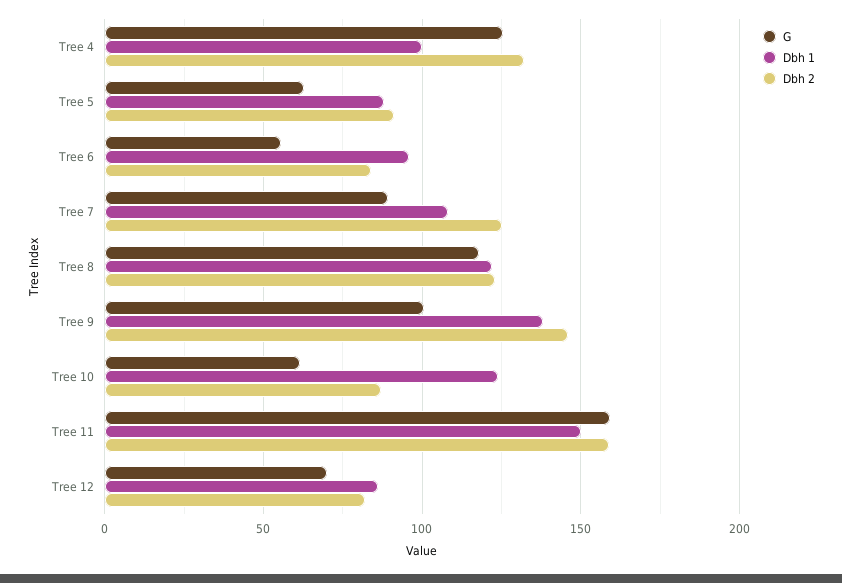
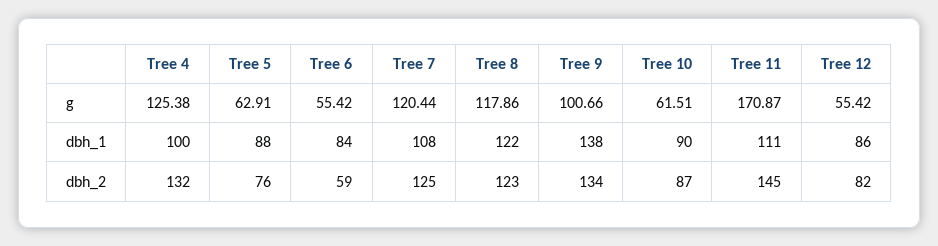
  {
    "G": {
      "Tree 4": 125.38,
      "Tree 5": 62.91,
      "Tree 6": 55.42,
-     "Tree 7": 90,
+     "Tree 7": 120.44,
      "Tree 8": 117.86,
      "Tree 9": 100.66,
      "Tree 10": 61.51,
-     "Tree 11": 160,
+     "Tree 11": 170.87,
-     "Tree 12": 70
+     "Tree 12": 55.42
    },
    "Dbh 1": {
      "Tree 4": 100,
      "Tree 5": 88,
-     "Tree 6": 95,
+     "Tree 6": 84,
      "Tree 7": 108,
      "Tree 8": 122,
      "Tree 9": 138,
-     "Tree 10": 125,
+     "Tree 10": 90,
-     "Tree 11": 150,
+     "Tree 11": 111,
      "Tree 12": 86
    },
    "Dbh 2": {
      "Tree 4": 132,
-     "Tree 5": 90,
+     "Tree 5": 76,
-     "Tree 6": 85,
+     "Tree 6": 59,
      "Tree 7": 125,
      "Tree 8": 123,
-     "Tree 9": 145,
+     "Tree 9": 134,
      "Tree 10": 87,
-     "Tree 11": 160,
+     "Tree 11": 145,
      "Tree 12": 82
    }
  }

